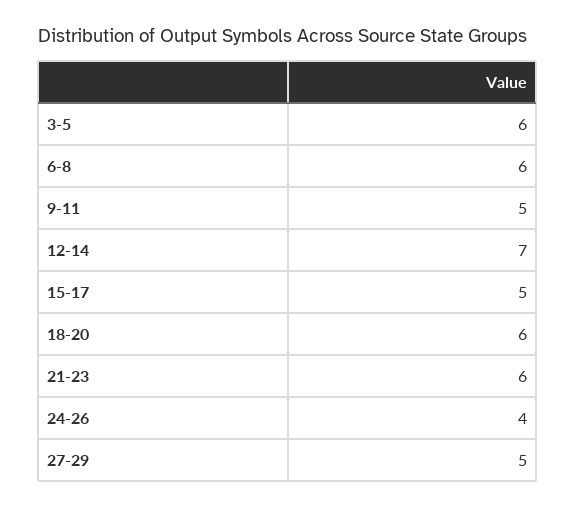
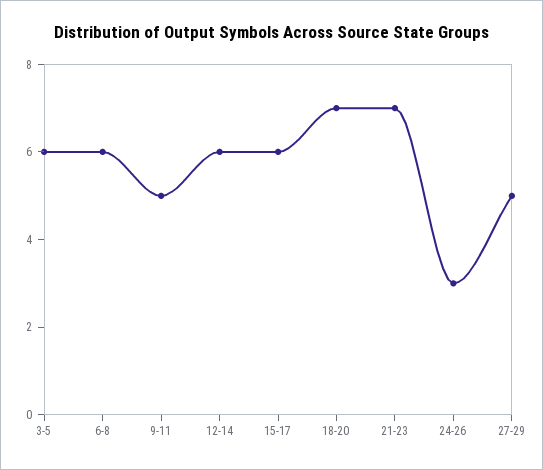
  {
    "3-5": 6,
    "6-8": 6,
    "9-11": 5,
-   "12-14": 7,
+   "12-14": 6,
-   "15-17": 5,
+   "15-17": 6,
-   "18-20": 6,
+   "18-20": 7,
-   "21-23": 6,
+   "21-23": 7,
-   "24-26": 4,
+   "24-26": 3,
    "27-29": 5
  }

